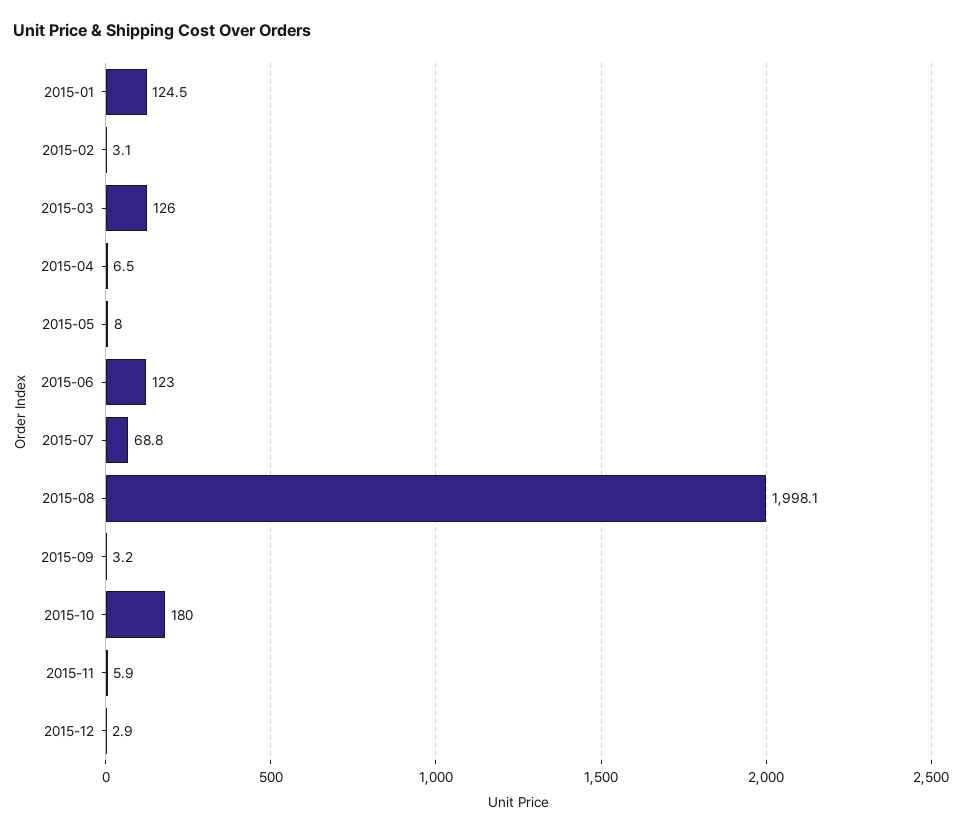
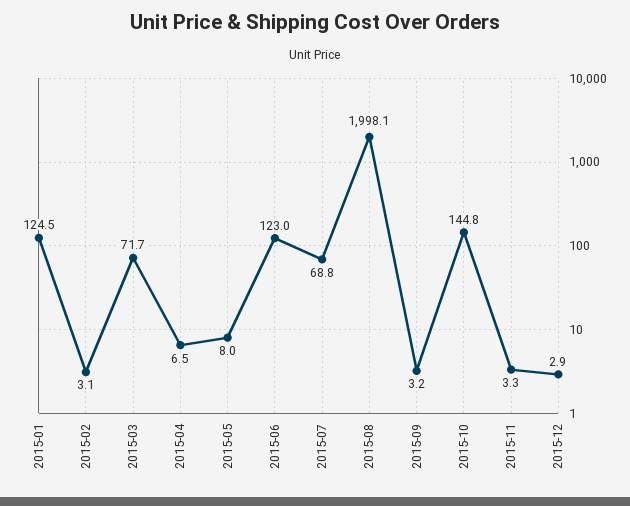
  {
    "2015-01": 124.5,
    "2015-02": 3.1,
-   "2015-03": 126,
+   "2015-03": 71.7,
    "2015-04": 6.5,
    "2015-05": 8,
    "2015-06": 123,
    "2015-07": 68.8,
    "2015-08": 1998.1,
    "2015-09": 3.2,
-   "2015-10": 180,
+   "2015-10": 144.8,
-   "2015-11": 5.9,
+   "2015-11": 3.3,
    "2015-12": 2.9
  }

